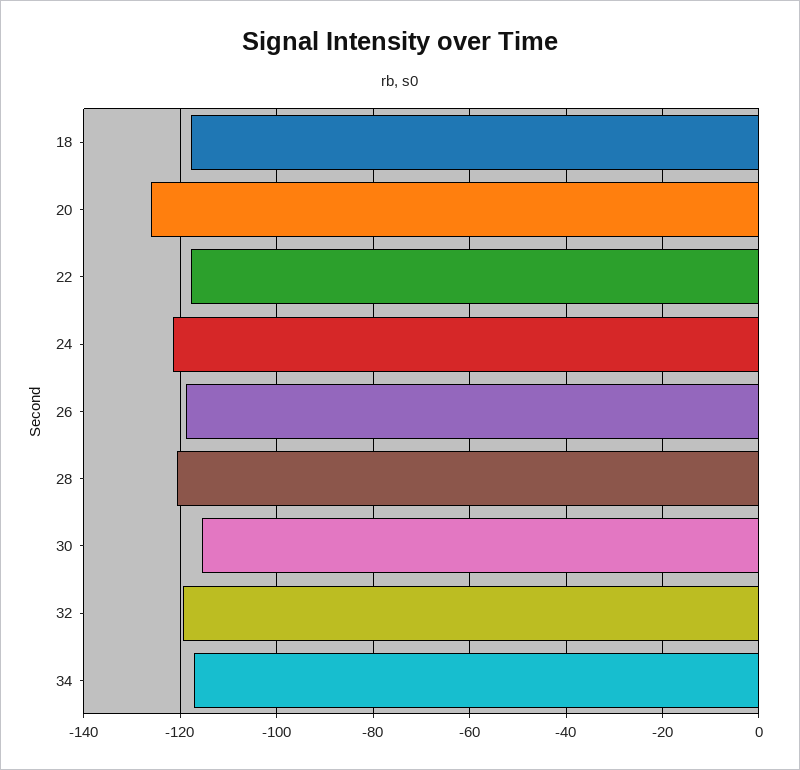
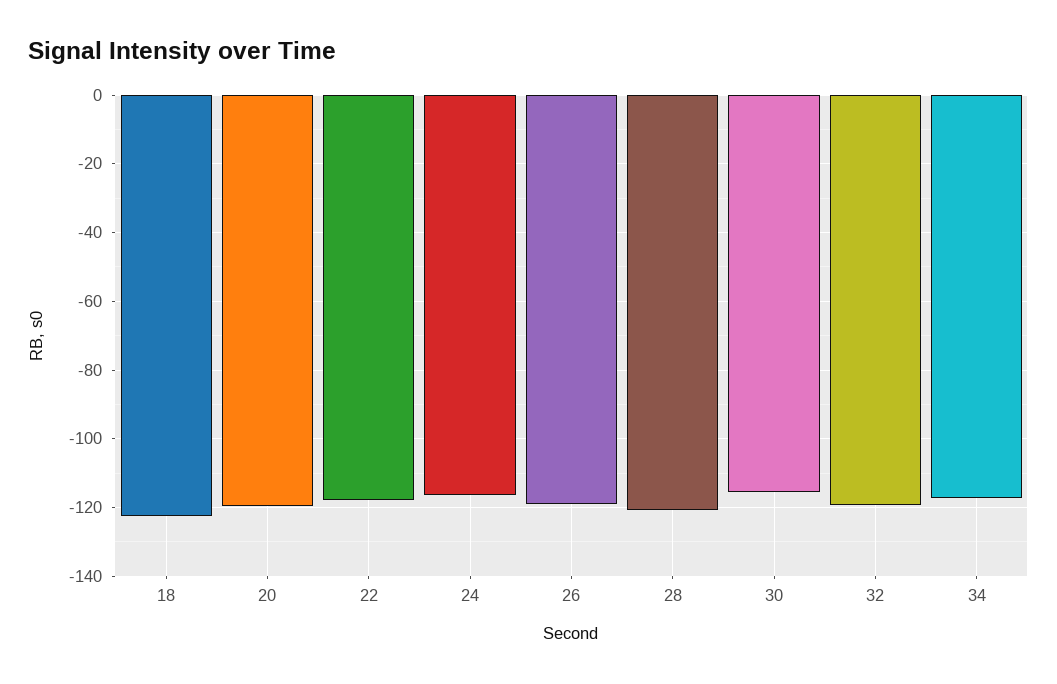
  {
-   "18": -118,
+   "18": -122,
-   "20": -126,
+   "20": -120,
    "22": -118,
-   "24": -122,
+   "24": -116,
    "26": -118,
    "28": -120,
    "30": -116,
    "32": -120,
    "34": -118
  }

